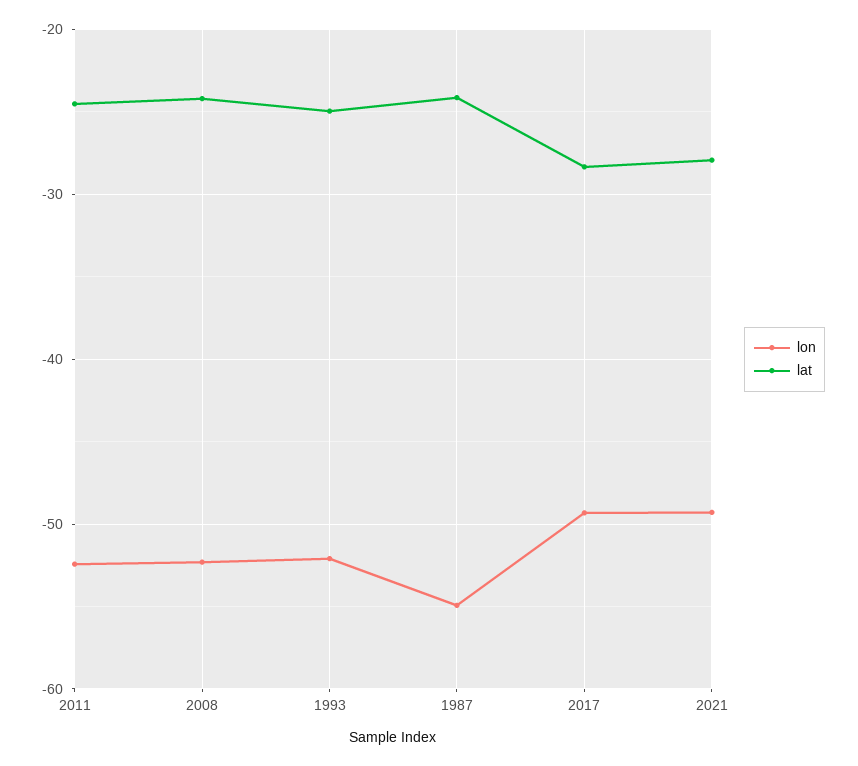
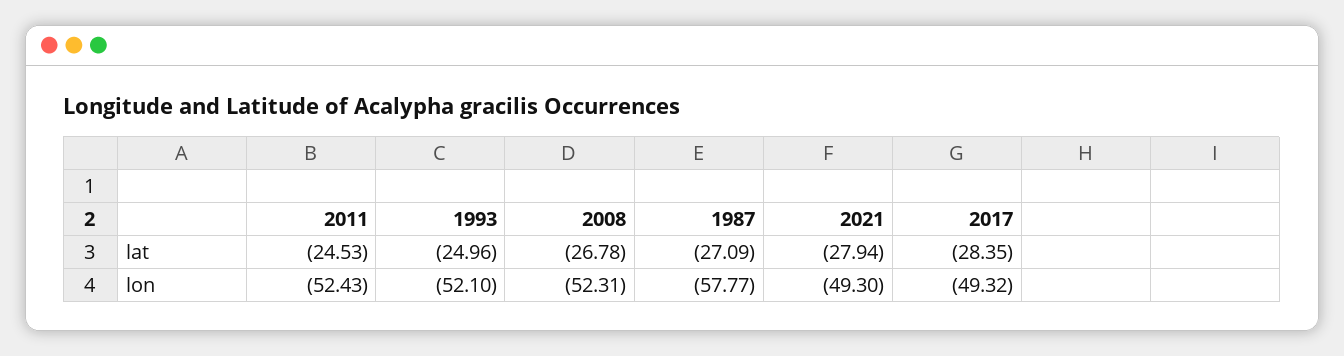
  {
    "lon": {
      "2011": -52.43,
      "2008": -52.31,
      "1993": -52.1,
-     "1987": -55,
+     "1987": -57.77,
      "2017": -49.32,
      "2021": -49.3
    },
    "lat": {
      "2011": -24.53,
-     "2008": -24,
+     "2008": -26.78,
      "1993": -24.96,
-     "1987": -24,
+     "1987": -27.09,
      "2017": -28.35,
      "2021": -27.94
    }
  }

